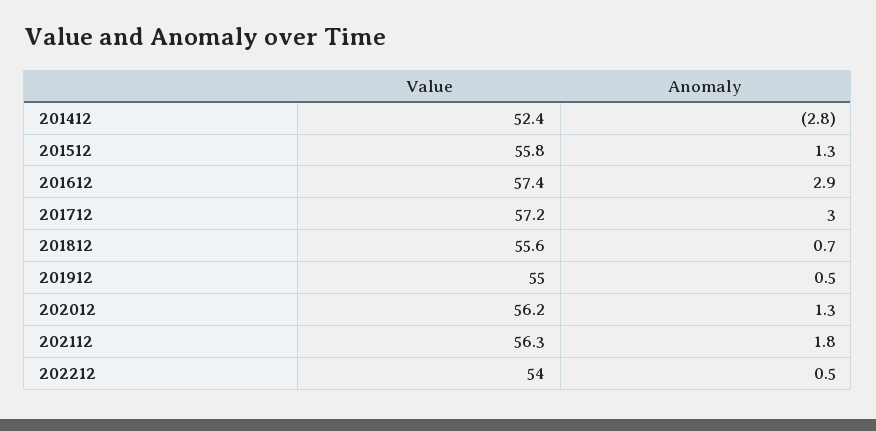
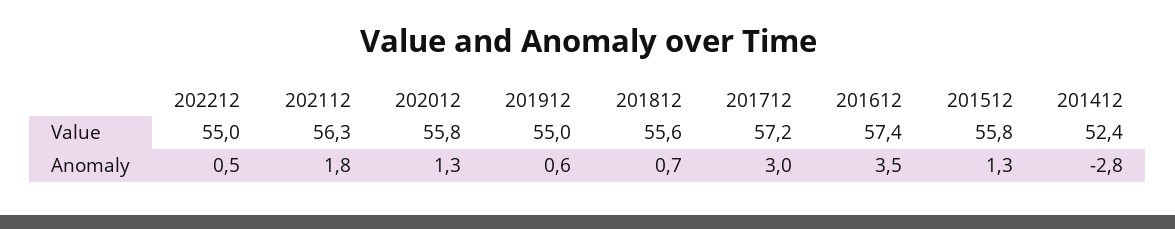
  {
    "Value": {
      "201412": 52.4,
      "201512": 55.8,
      "201612": 57.4,
      "201712": 57.2,
      "201812": 55.6,
      "201912": 55,
-     "202012": 56.2,
+     "202012": 55.8,
      "202112": 56.3,
-     "202212": 54
+     "202212": 55
    },
    "Anomaly": {
      "201412": -2.8,
      "201512": 1.3,
-     "201612": 2.9,
+     "201612": 3.5,
      "201712": 3,
      "201812": 0.7,
-     "201912": 0.5,
+     "201912": 0.6,
      "202012": 1.3,
      "202112": 1.8,
      "202212": 0.5
    }
  }

